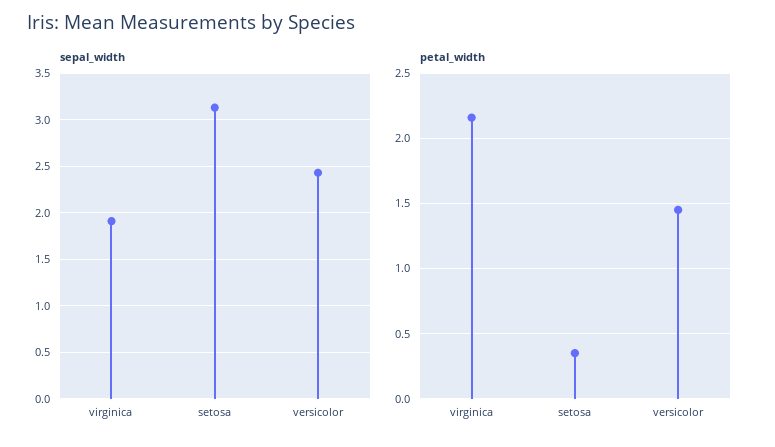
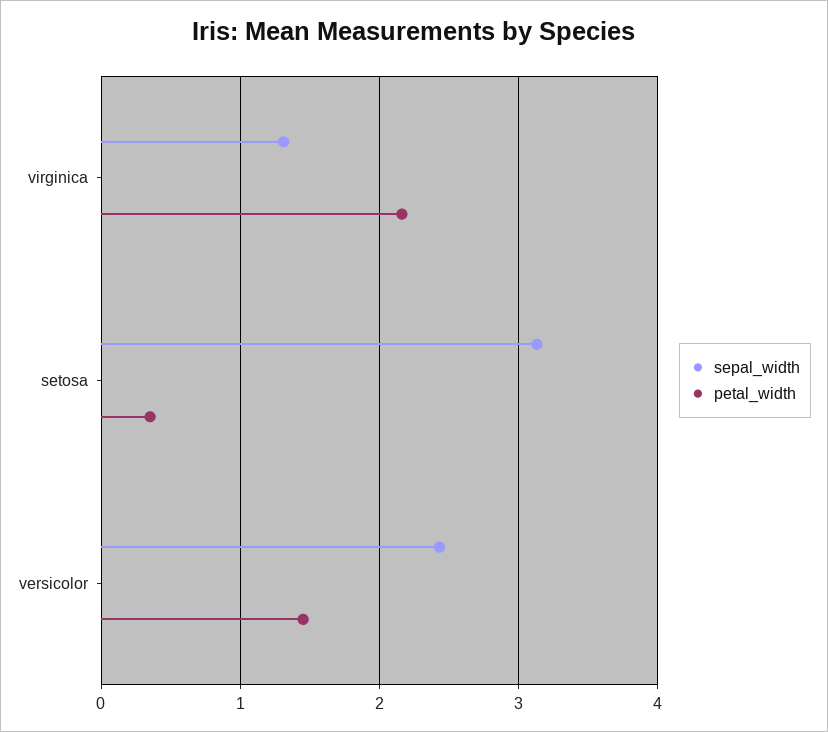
  {
    "sepal_width": {
-     "virginica": 1.9,
+     "virginica": 1.3,
      "setosa": 3.1,
      "versicolor": 2.4
    },
    "petal_width": {
      "virginica": 2.15,
      "setosa": 0.35,
      "versicolor": 1.45
    }
  }

